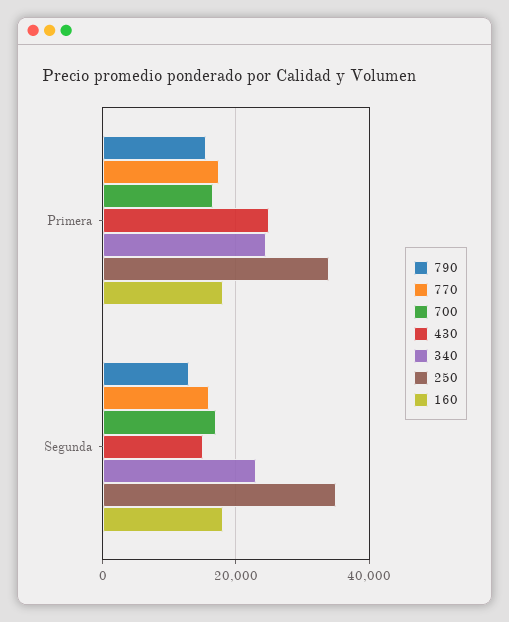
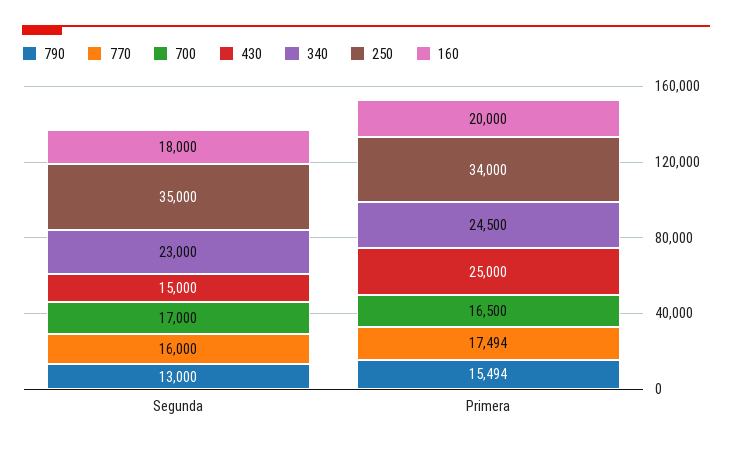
  {
    "790": {
      "Primera": 15494,
      "Segunda": 13000
    },
    "770": {
      "Primera": 17494,
      "Segunda": 16000
    },
    "700": {
      "Primera": 16500,
      "Segunda": 17000
    },
    "430": {
      "Primera": 25000,
      "Segunda": 15000
    },
    "340": {
      "Primera": 24500,
      "Segunda": 23000
    },
    "250": {
      "Primera": 34000,
      "Segunda": 35000
    },
    "160": {
-     "Primera": 18000,
+     "Primera": 20000,
      "Segunda": 18000
    }
  }

